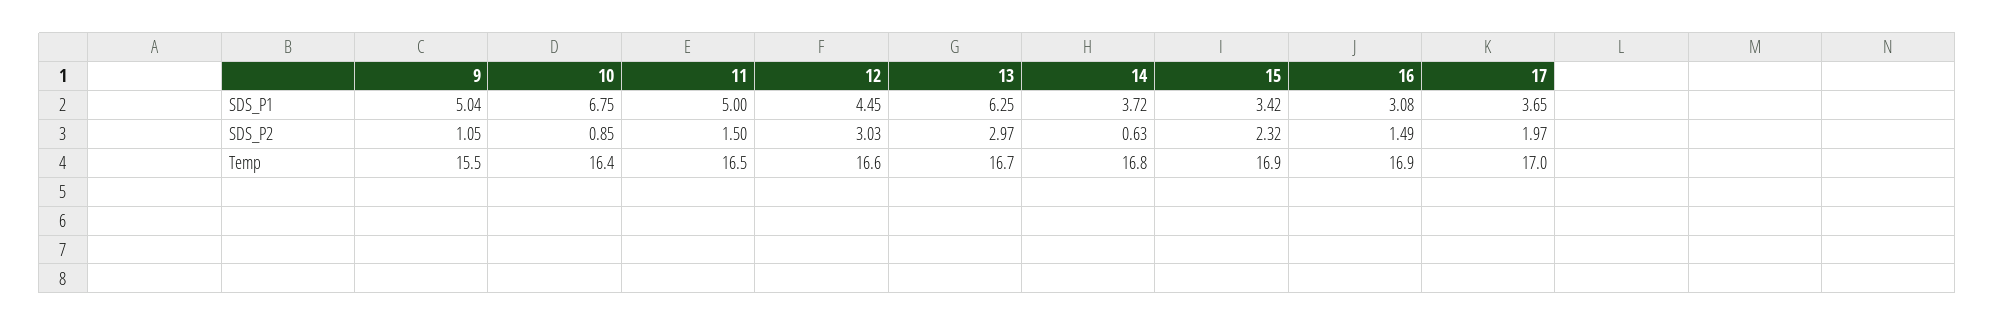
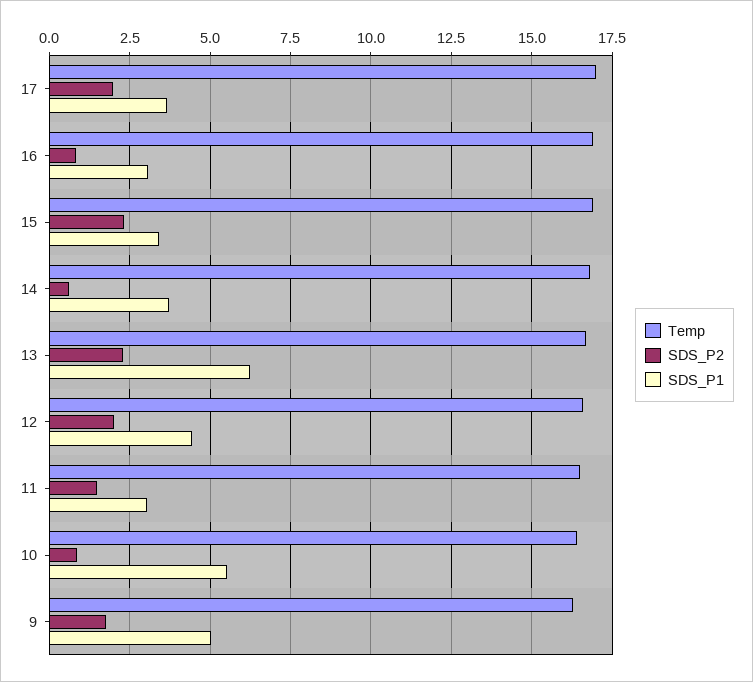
  {
    "SDS_P1": {
      "9": 5.04,
-     "10": 6.75,
+     "10": 5.5,
-     "11": 5,
+     "11": 3,
      "12": 4.45,
      "13": 6.25,
      "14": 3.72,
      "15": 3.42,
      "16": 3.08,
      "17": 3.65
    },
    "SDS_P2": {
-     "9": 1.05,
+     "9": 1.75,
      "10": 0.85,
      "11": 1.5,
-     "12": 3.03,
+     "12": 2,
-     "13": 2.97,
+     "13": 2.25,
      "14": 0.63,
      "15": 2.32,
-     "16": 1.49,
+     "16": 0.75,
      "17": 1.97
    },
    "Temp": {
-     "9": 15.5,
+     "9": 16.25,
      "10": 16.4,
      "11": 16.5,
      "12": 16.6,
      "13": 16.7,
      "14": 16.8,
      "15": 16.9,
      "16": 16.9,
      "17": 17
    }
  }

